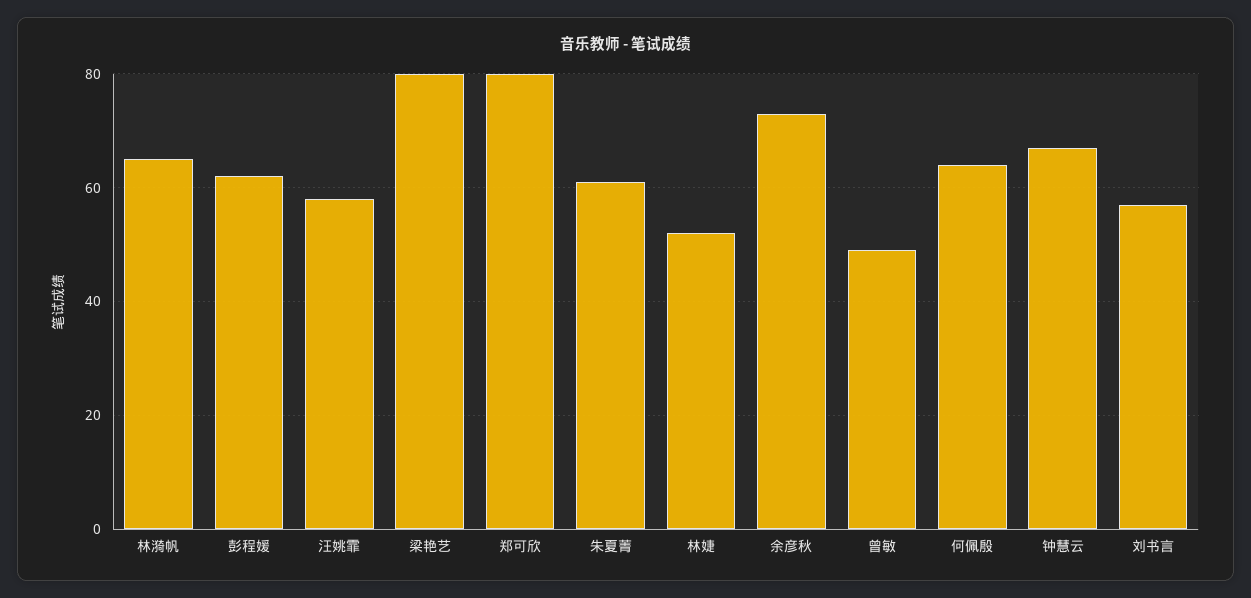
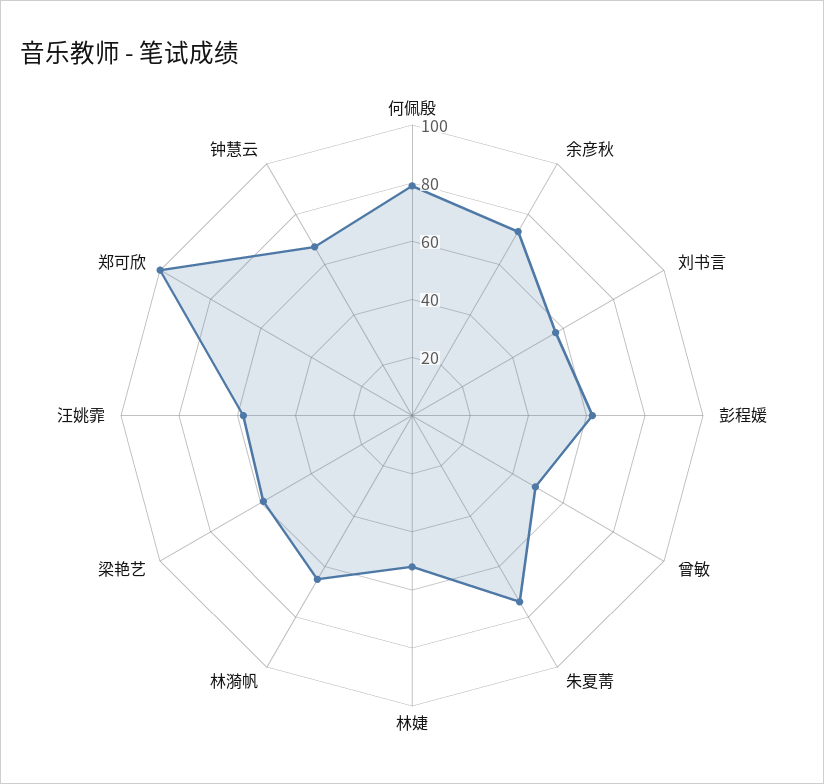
  {
    "林漪帆": 65,
    "彭程媛": 60,
    "汪姚霏": 60,
-   "梁艳艺": 80,
+   "梁艳艺": 60,
-   "郑可欣": 80,
+   "郑可欣": 100,
-   "朱夏菁": 60,
+   "朱夏菁": 75,
    "林婕": 50,
    "余彦秋": 75,
    "曾敏": 50,
-   "何佩殷": 65,
+   "何佩殷": 80,
    "钟慧云": 65,
    "刘书言": 55
  }

